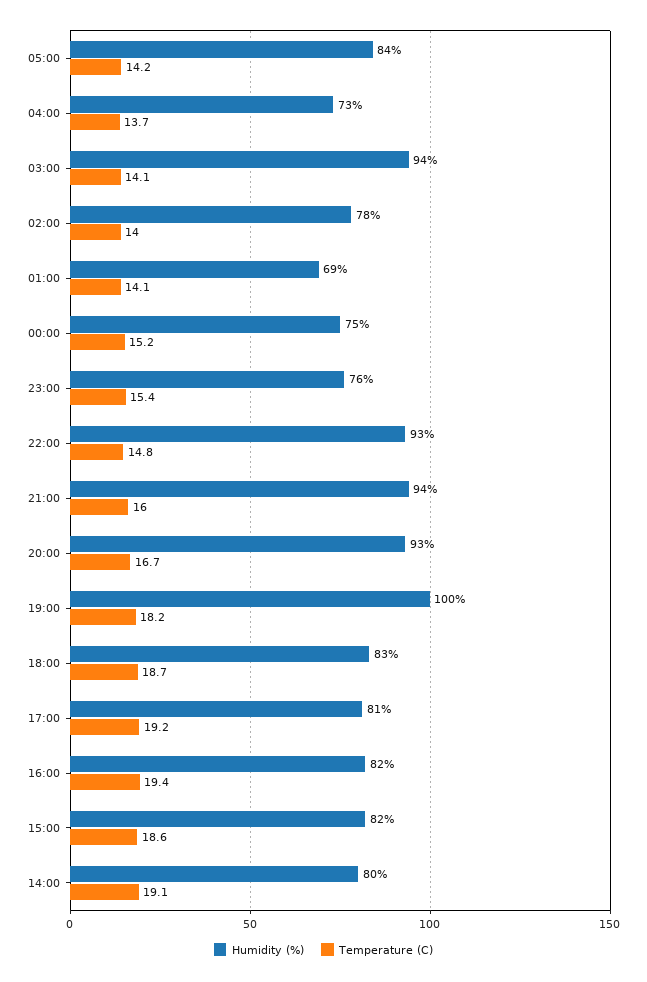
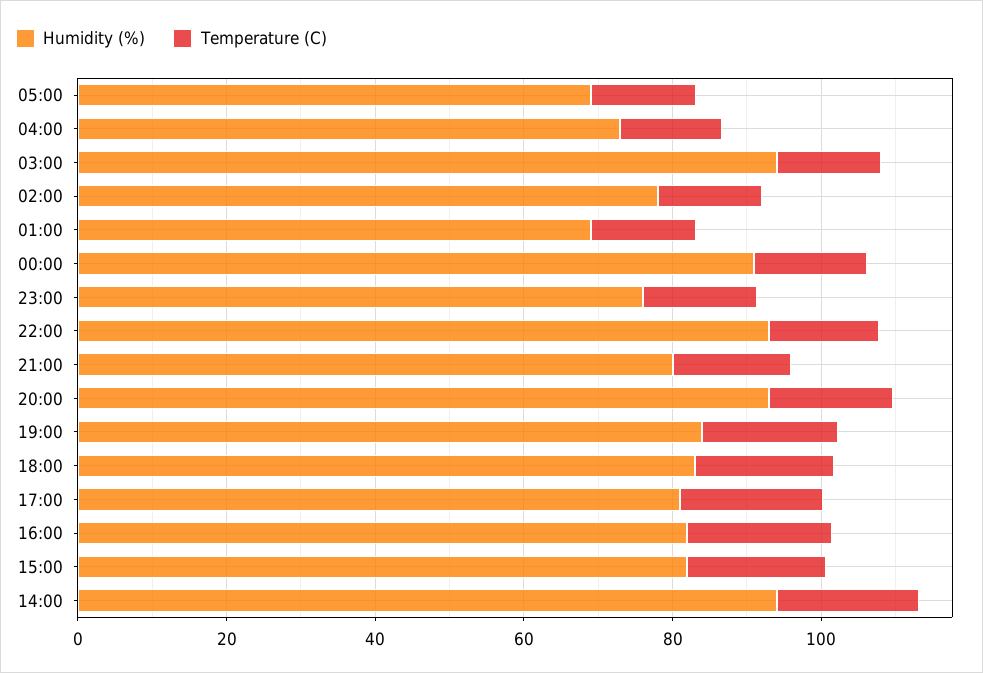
  {
    "Humidity (%)": {
-     "05:00": 84,
+     "05:00": 70,
      "04:00": 73,
      "03:00": 94,
      "02:00": 78,
      "01:00": 69,
-     "00:00": 75,
+     "00:00": 90,
      "23:00": 76,
      "22:00": 93,
-     "21:00": 94,
+     "21:00": 80,
      "20:00": 93,
-     "19:00": 100,
+     "19:00": 85,
      "18:00": 83,
      "17:00": 81,
      "16:00": 82,
      "15:00": 82,
-     "14:00": 80
+     "14:00": 95
    },
    "Temperature (C)": {
      "05:00": 14.2,
      "04:00": 13.7,
      "03:00": 14.1,
      "02:00": 14,
      "01:00": 14.1,
      "00:00": 15.2,
      "23:00": 15.4,
      "22:00": 14.8,
      "21:00": 16,
      "20:00": 16.7,
      "19:00": 18.2,
      "18:00": 18.7,
      "17:00": 19.2,
      "16:00": 19.4,
      "15:00": 18.6,
      "14:00": 19.1
    }
  }

